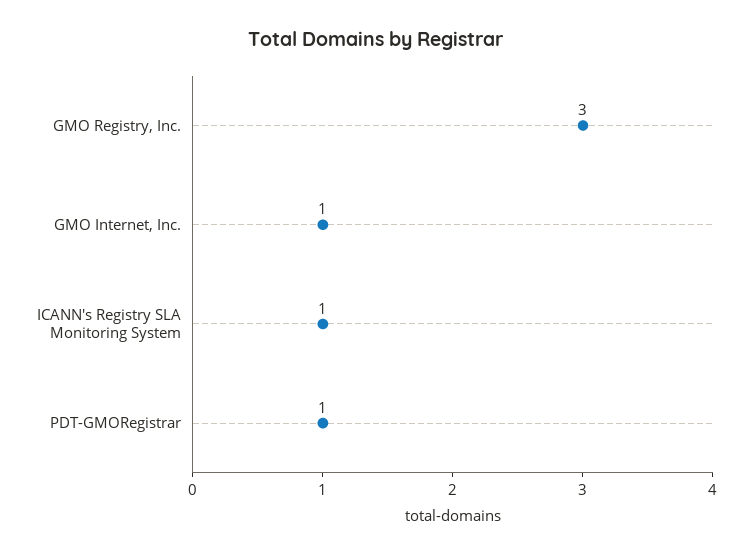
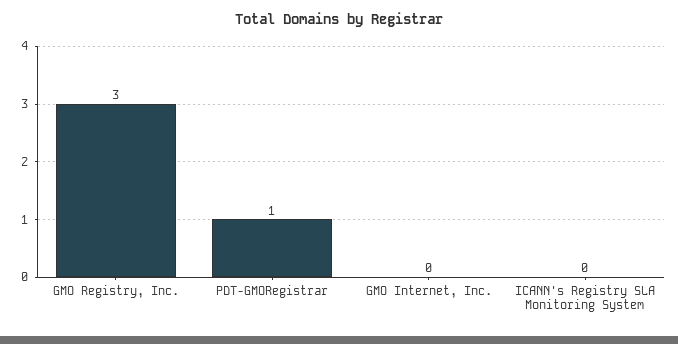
  {
    "GMO Registry, Inc.": 3,
-   "GMO Internet, Inc.": 1,
+   "GMO Internet, Inc.": 0,
-   "ICANN's Registry SLA Monitoring System": 1,
+   "ICANN's Registry SLA Monitoring System": 0,
    "PDT-GMORegistrar": 1
  }

